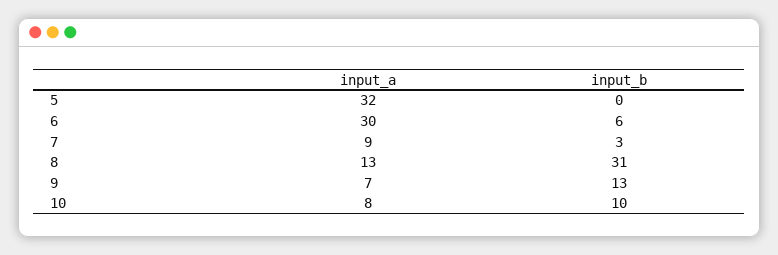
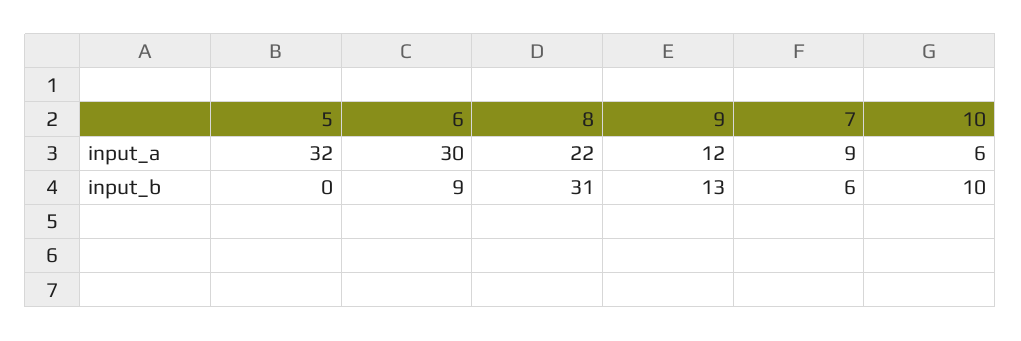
  {
    "input_a": {
      "5": 32,
      "6": 30,
      "7": 9,
-     "8": 13,
+     "8": 22,
-     "9": 7,
+     "9": 12,
-     "10": 8
+     "10": 6
    },
    "input_b": {
      "5": 0,
-     "6": 6,
+     "6": 9,
-     "7": 3,
+     "7": 6,
      "8": 31,
      "9": 13,
      "10": 10
    }
  }

